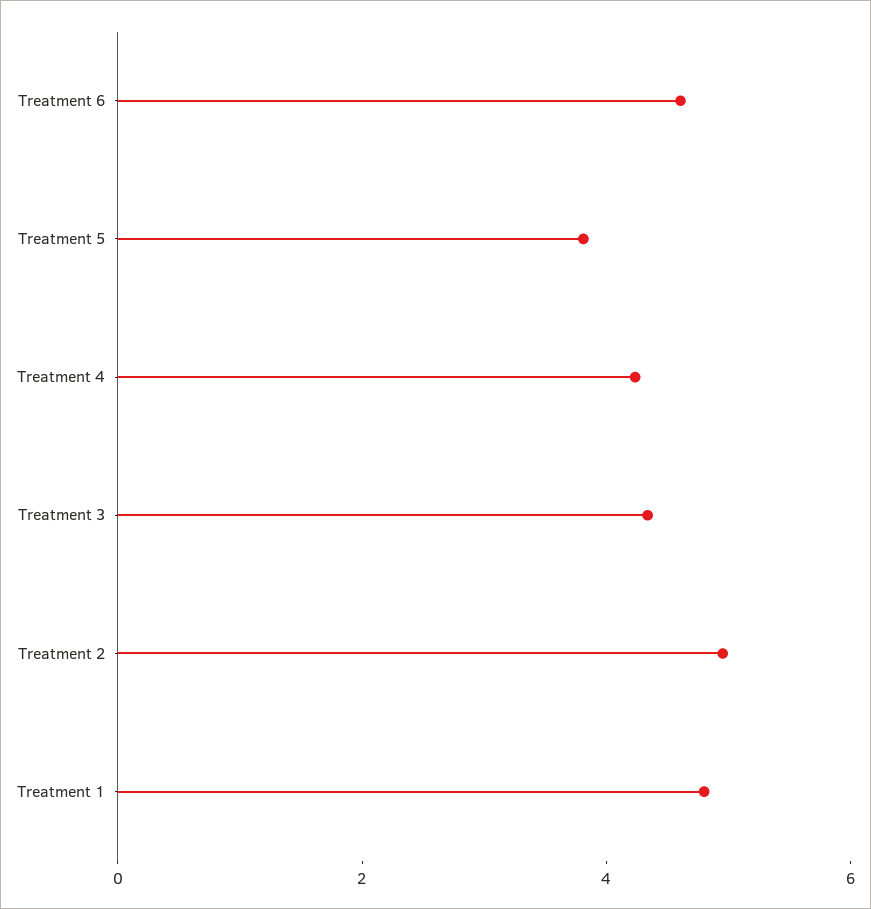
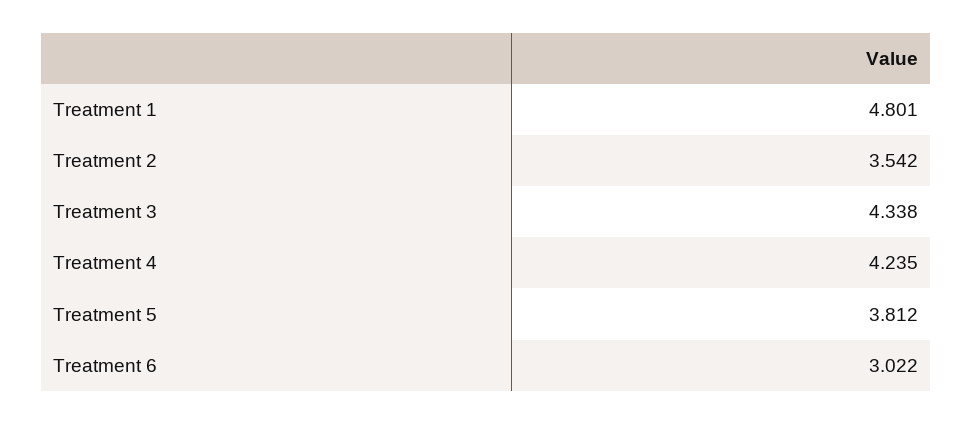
  {
-   "Treatment 6": 4.5,
+   "Treatment 6": 3.022,
    "Treatment 5": 3.812,
    "Treatment 4": 4.235,
    "Treatment 3": 4.338,
-   "Treatment 2": 5,
+   "Treatment 2": 3.542,
    "Treatment 1": 4.801
  }

